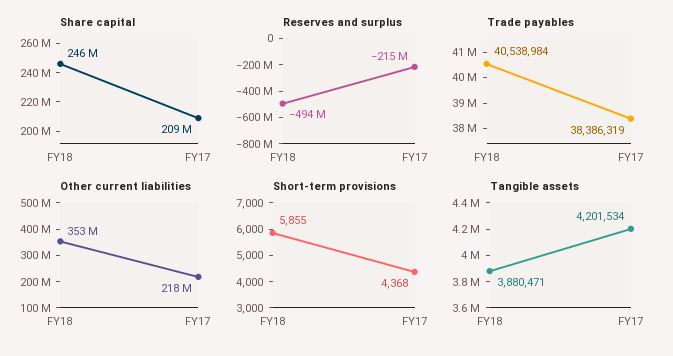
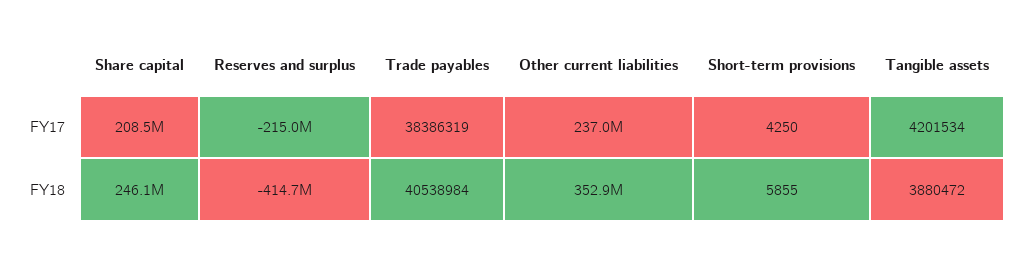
  {
    "Share capital": {
      "FY18": 246100000,
      "FY17": 208500000
    },
    "Reserves and surplus": {
-     "FY18": -494000000,
+     "FY18": -414700000,
      "FY17": -215000000
    },
    "Trade payables": {
      "FY18": 40538984,
      "FY17": 38386319
    },
    "Other current liabilities": {
      "FY18": 352900000,
-     "FY17": 218000000
+     "FY17": 237000000
    },
    "Short-term provisions": {
      "FY18": 5855,
-     "FY17": 4368
+     "FY17": 4250
    },
    "Tangible assets": {
-     "FY18": 3880471,
+     "FY18": 3880472,
      "FY17": 4201534
    }
  }

